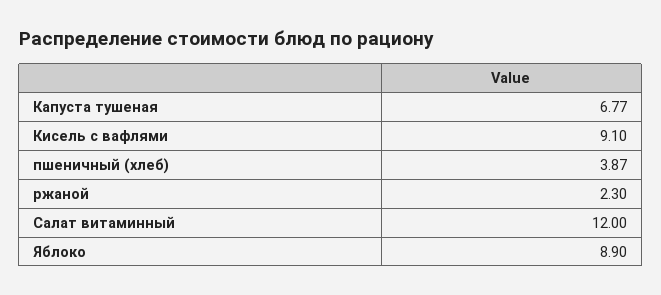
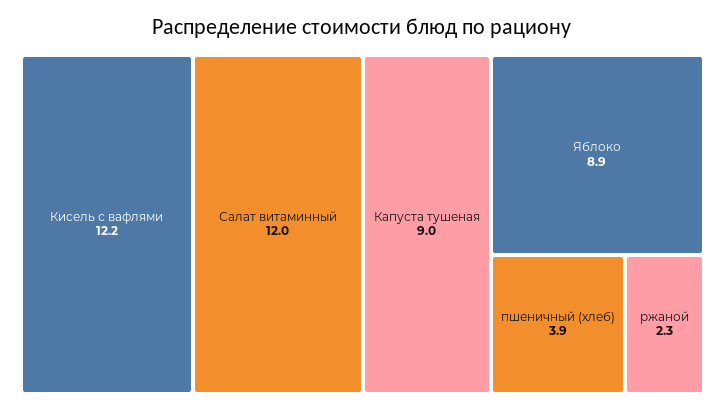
  {
-   "Капуста тушеная": 6.77,
+   "Капуста тушеная": 9,
-   "Кисель с вафлями": 9.1,
+   "Кисель с вафлями": 12.2,
    "пшеничный (хлеб)": 3.87,
    "ржаной": 2.3,
    "Салат витаминный": 12,
    "Яблоко": 8.9
  }

